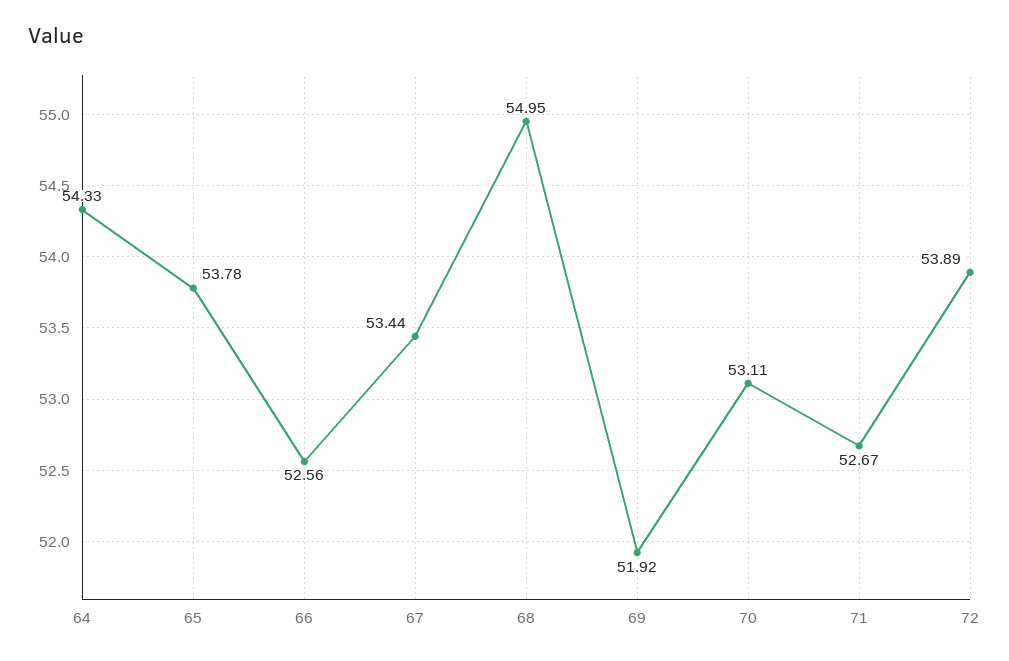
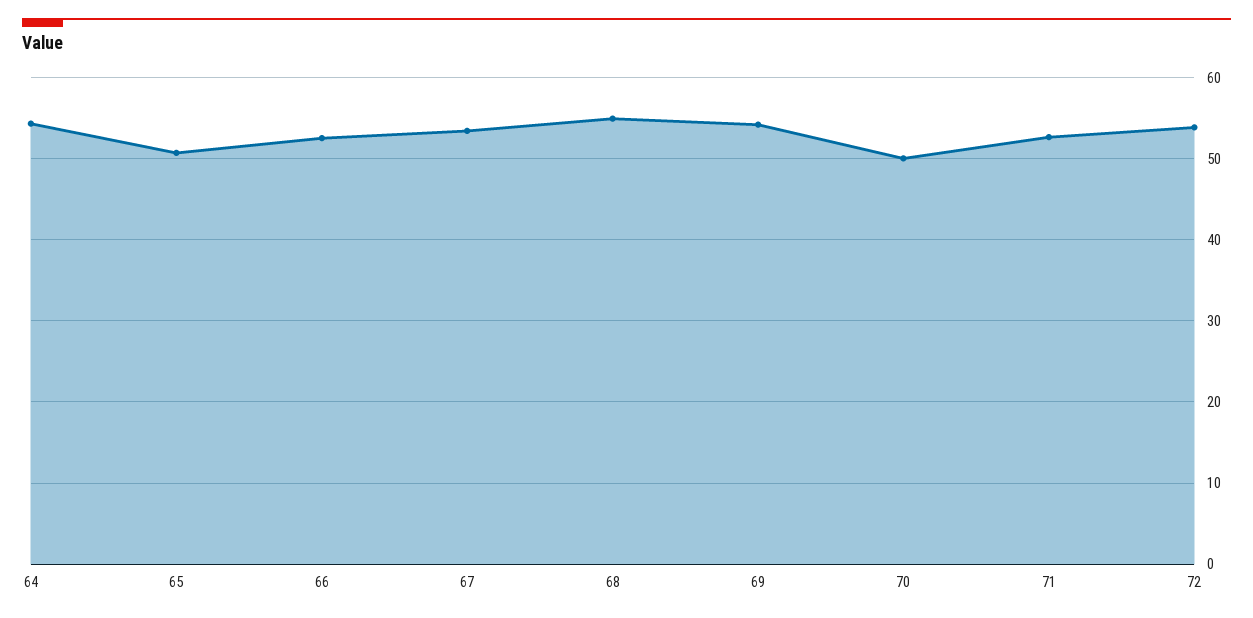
  {
    "64": 54.33,
-   "65": 53.78,
+   "65": 51,
    "66": 52.56,
    "67": 53.44,
    "68": 54.95,
-   "69": 51.92,
+   "69": 54,
-   "70": 53.11,
+   "70": 50,
    "71": 52.67,
    "72": 53.89
  }

